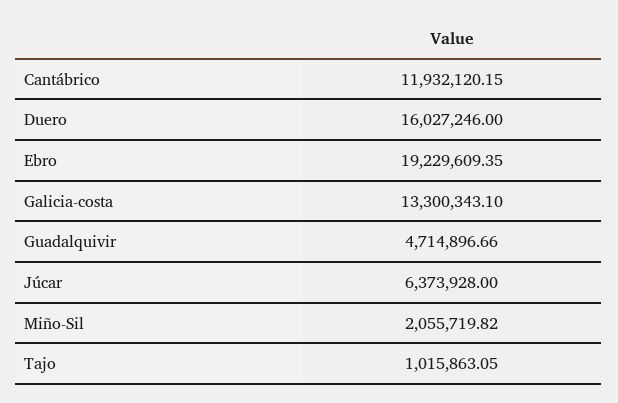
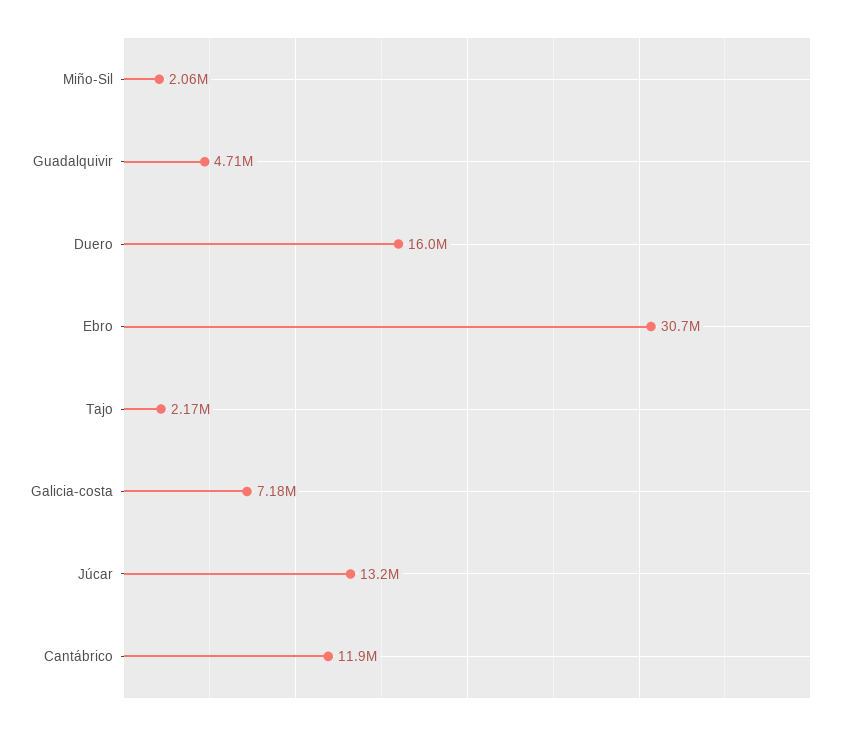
  {
    "Cantábrico": 11932120.15,
    "Duero": 16027246,
-   "Ebro": 19229609.35,
+   "Ebro": 30700000,
-   "Galicia-costa": 13300343.1,
+   "Galicia-costa": 7180000,
    "Guadalquivir": 4714896.66,
-   "Júcar": 6373928,
+   "Júcar": 13200000,
    "Miño-Sil": 2055719.82,
-   "Tajo": 1015863.05
+   "Tajo": 2170000
  }

